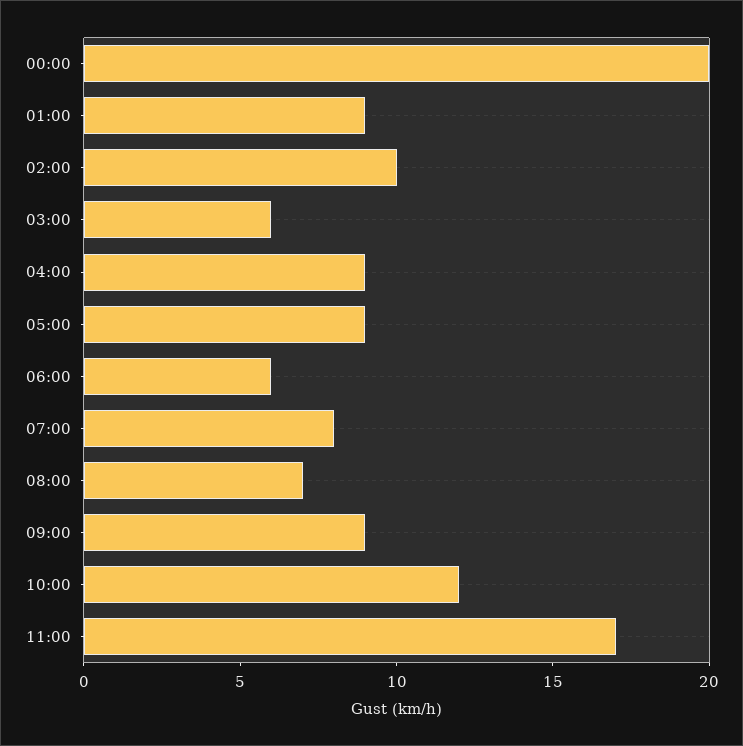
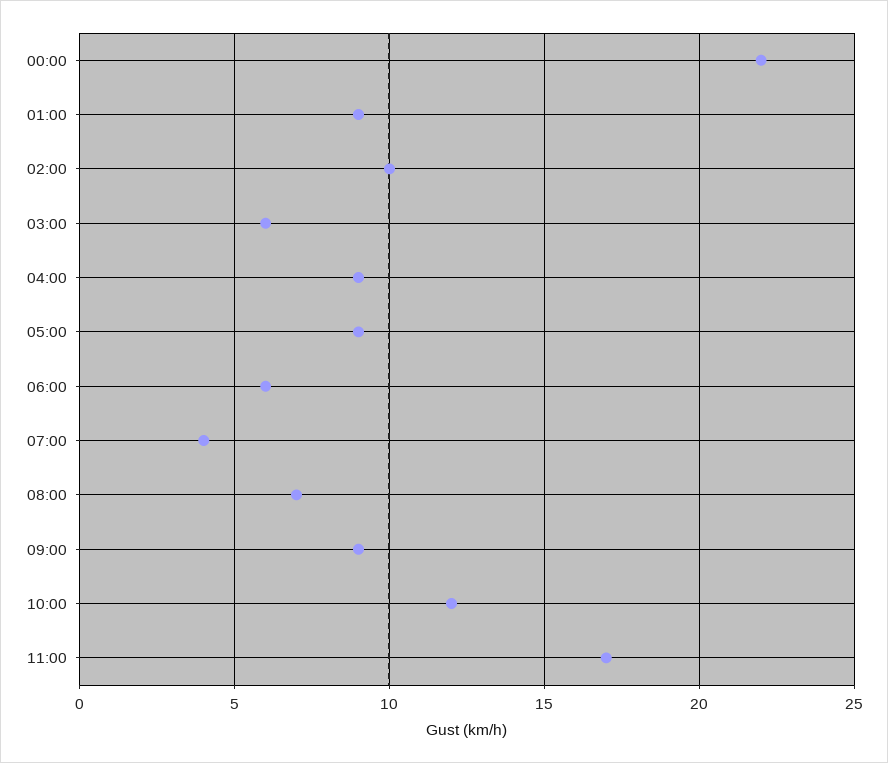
  {
-   "00:00": 20,
+   "00:00": 22,
    "01:00": 9,
    "02:00": 10,
    "03:00": 6,
    "04:00": 9,
    "05:00": 9,
    "06:00": 6,
-   "07:00": 8,
+   "07:00": 4,
    "08:00": 7,
    "09:00": 9,
    "10:00": 12,
    "11:00": 17
  }

